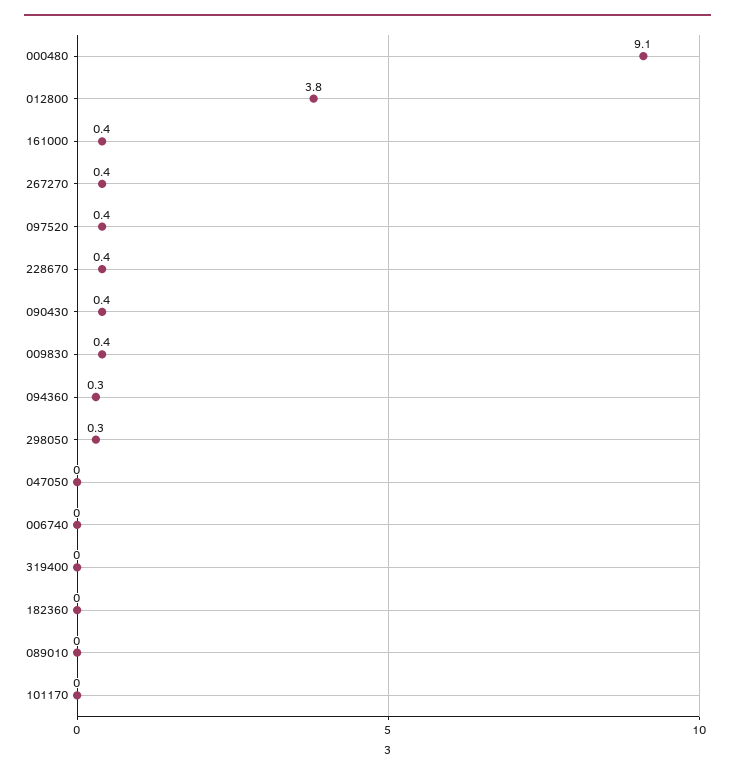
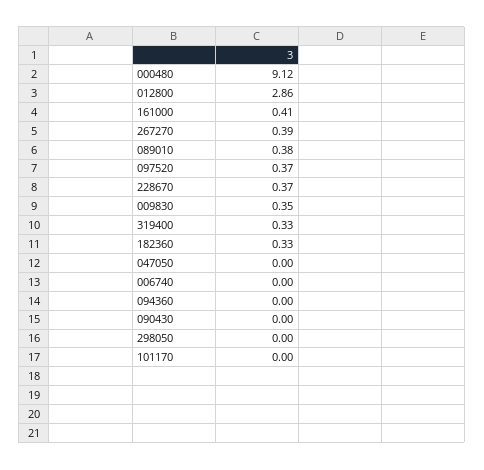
  {
    "000480": 9.12,
-   "012800": 3.8,
+   "012800": 2.86,
    "161000": 0.41,
    "267270": 0.39,
    "097520": 0.37,
    "228670": 0.37,
-   "090430": 0.4,
+   "090430": 0,
    "009830": 0.35,
-   "094360": 0.3,
+   "094360": 0,
-   "298050": 0.3,
+   "298050": 0,
    "047050": 0,
    "006740": 0,
-   "319400": 0,
+   "319400": 0.33,
-   "182360": 0,
+   "182360": 0.33,
-   "089010": 0,
+   "089010": 0.38,
    "101170": 0
  }

